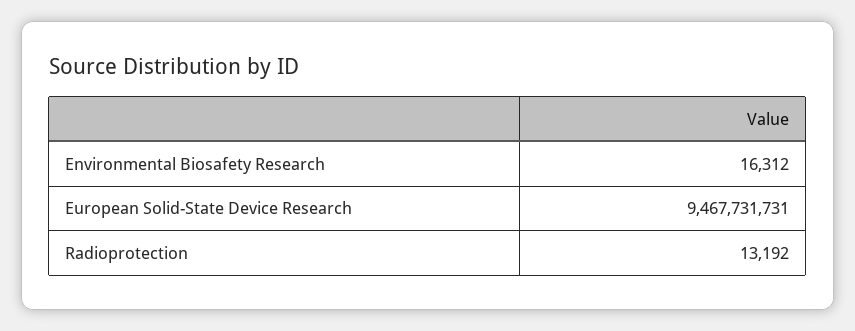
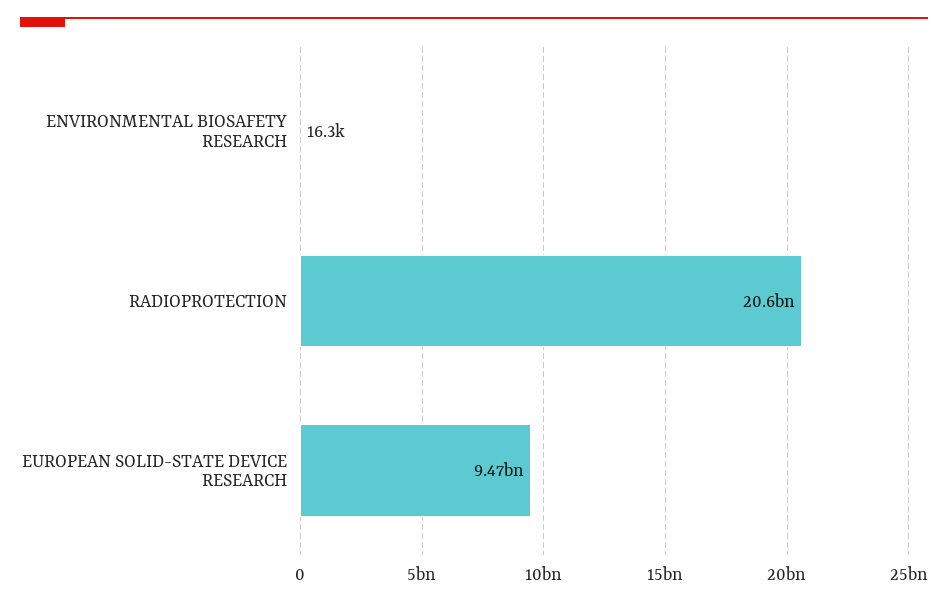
  {
    "Environmental Biosafety Research": 16312,
    "European Solid-State Device Research": 9467731731,
-   "Radioprotection": 13192
+   "Radioprotection": 20600000000
  }

